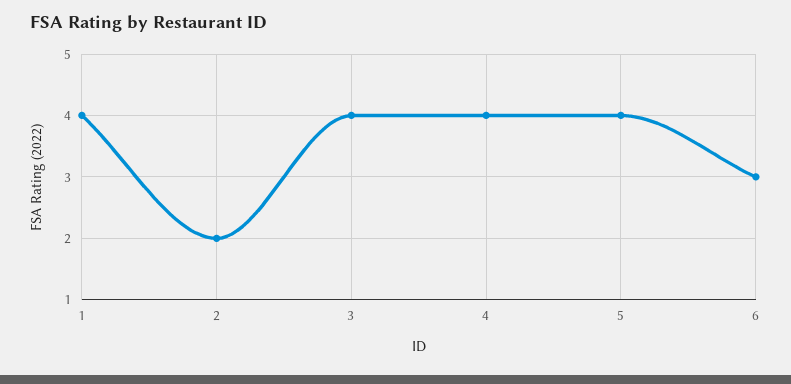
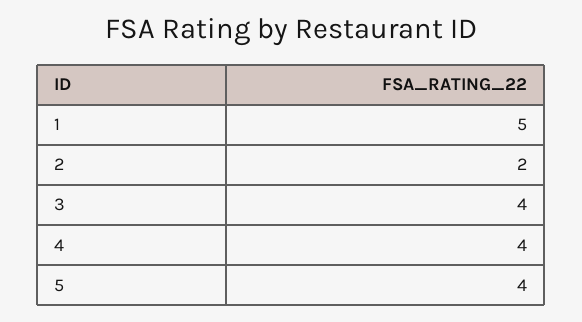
  {
-   "1": 4,
+   "1": 5,
    "2": 2,
    "3": 4,
    "4": 4,
-   "5": 4,
+   "5": 4
-   "6": 3
  }

